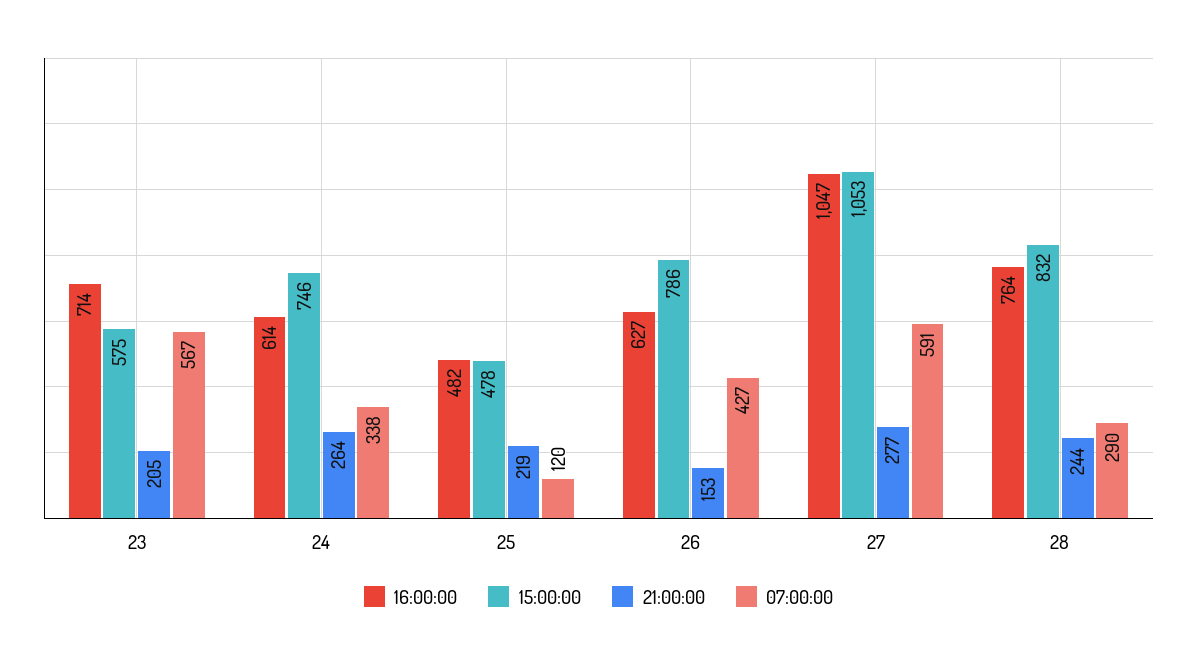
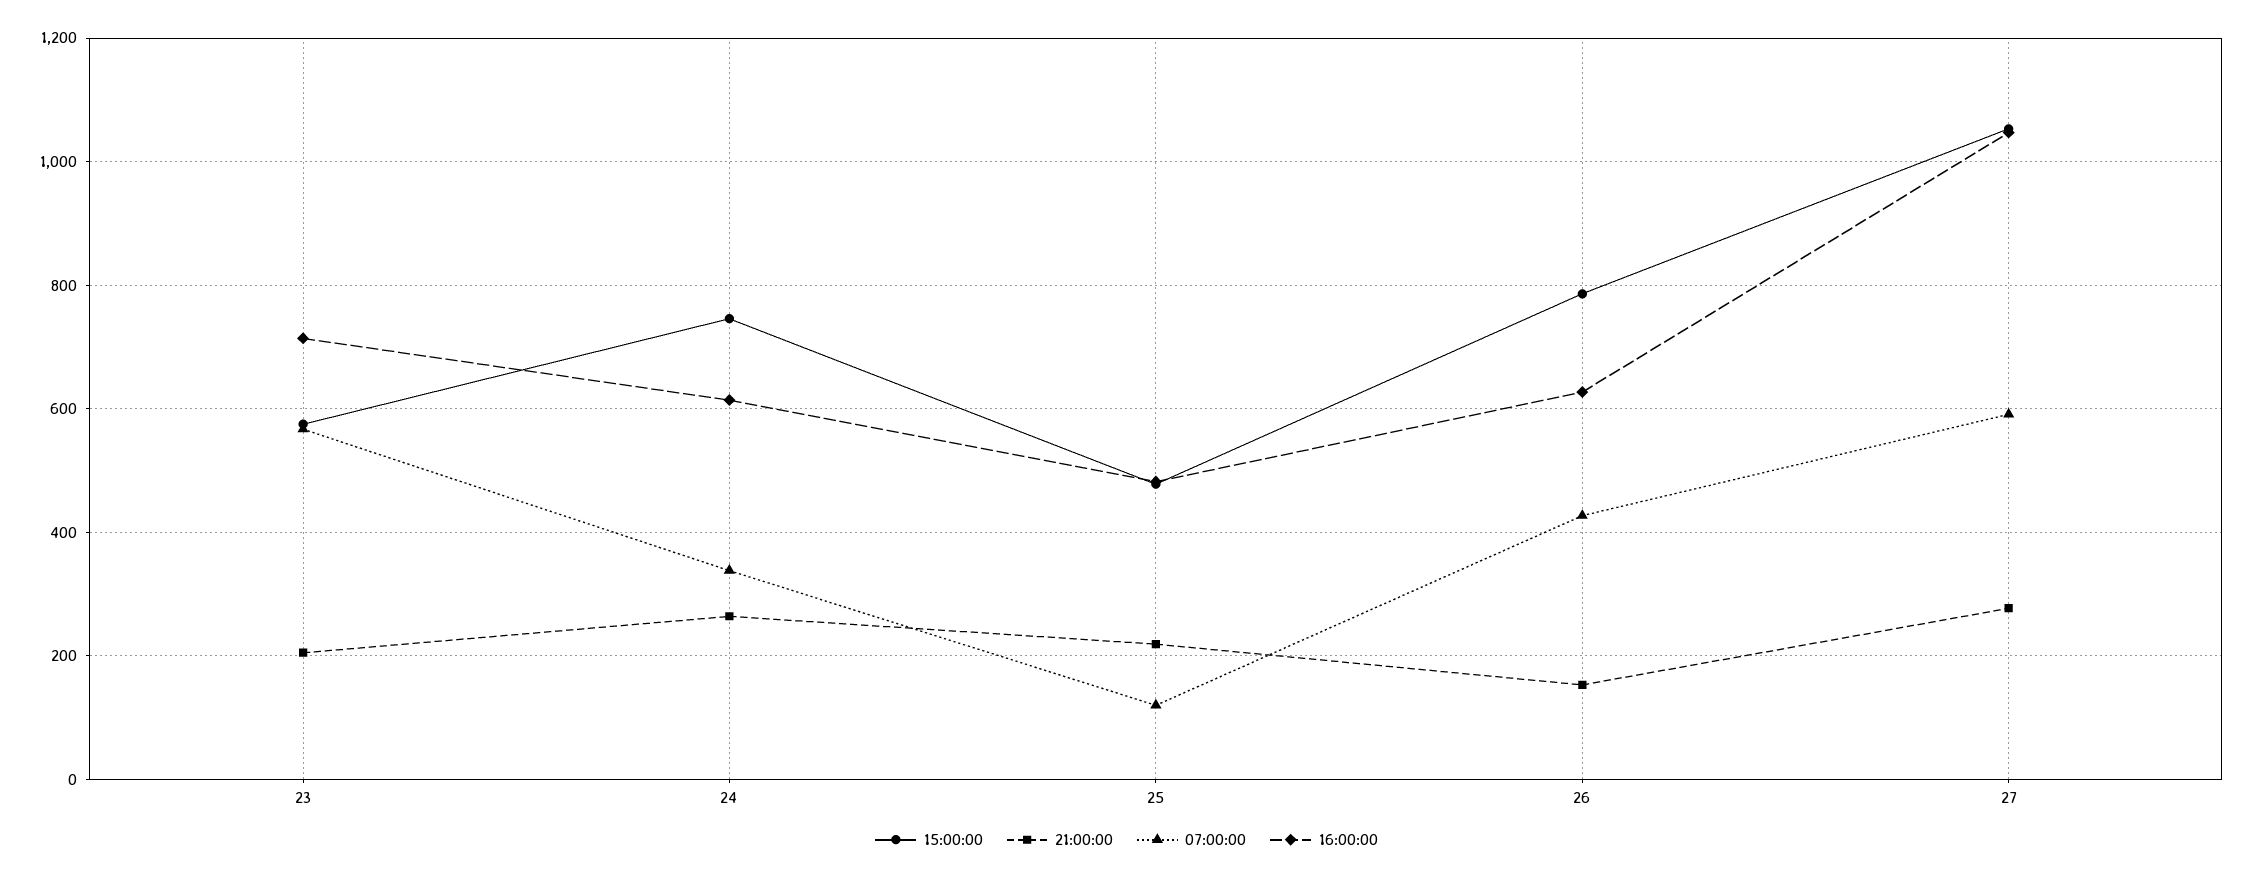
  {
    "16:00:00": {
      "23": 714,
      "24": 614,
      "25": 482,
      "26": 627,
-     "27": 1047,
+     "27": 1047
-     "28": 764
    },
    "15:00:00": {
      "23": 575,
      "24": 746,
      "25": 478,
      "26": 786,
-     "27": 1053,
+     "27": 1053
-     "28": 832
    },
    "21:00:00": {
      "23": 205,
      "24": 264,
      "25": 219,
      "26": 153,
-     "27": 277,
+     "27": 277
-     "28": 244
    },
    "07:00:00": {
      "23": 567,
      "24": 338,
      "25": 120,
      "26": 427,
-     "27": 591,
+     "27": 591
-     "28": 290
    }
  }

